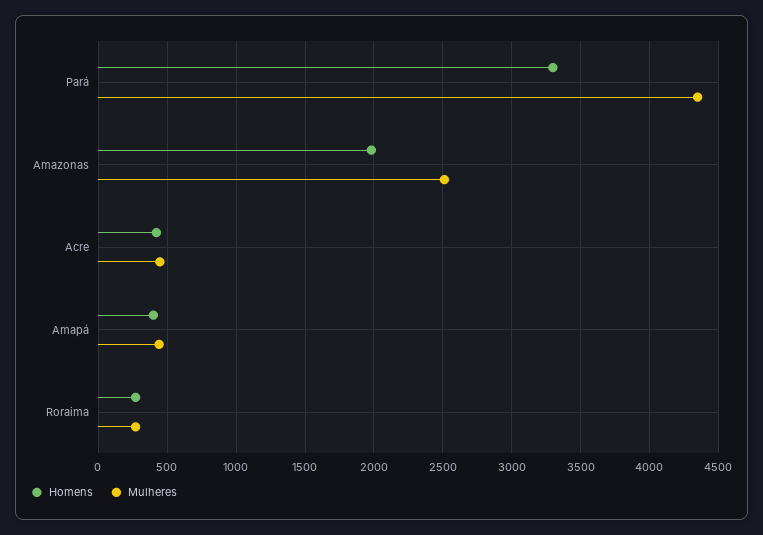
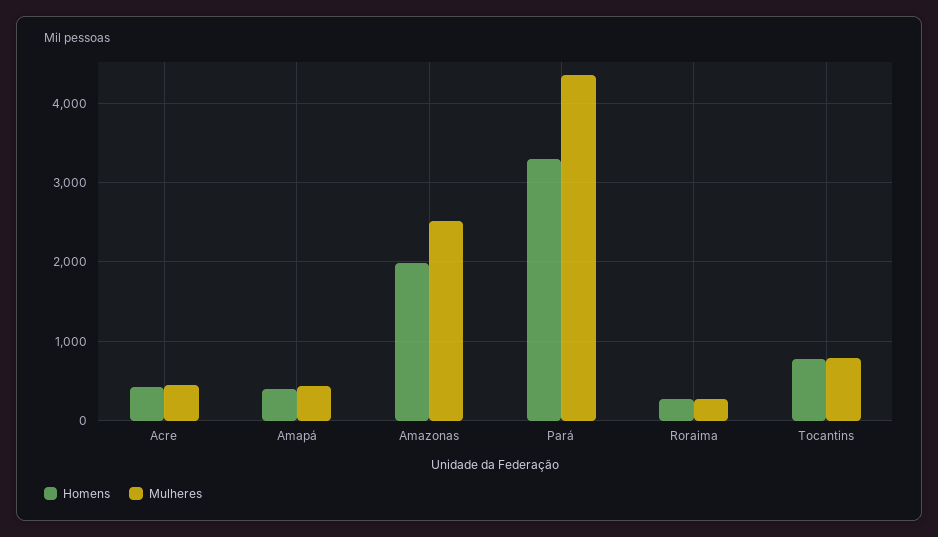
  {
    "Homens": {
      "Pará": 3300,
      "Amazonas": 2000,
      "Acre": 400,
      "Amapá": 400,
-     "Roraima": 250
+     "Roraima": 250,
+     "Tocantins": 800
    },
    "Mulheres": {
      "Pará": 4350,
      "Amazonas": 2500,
      "Acre": 450,
      "Amapá": 450,
-     "Roraima": 250
+     "Roraima": 250,
+     "Tocantins": 800
    }
  }

